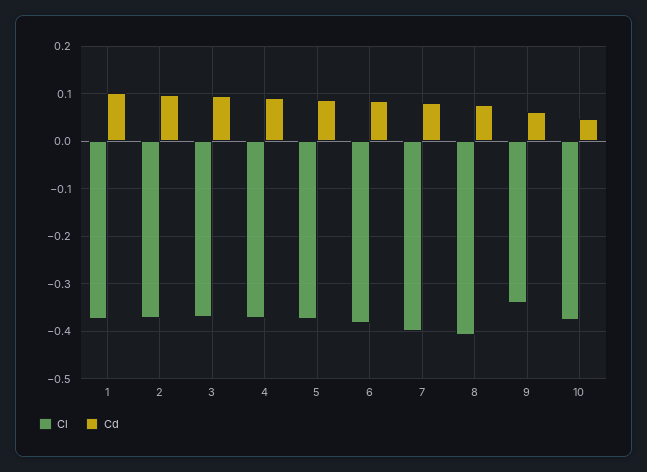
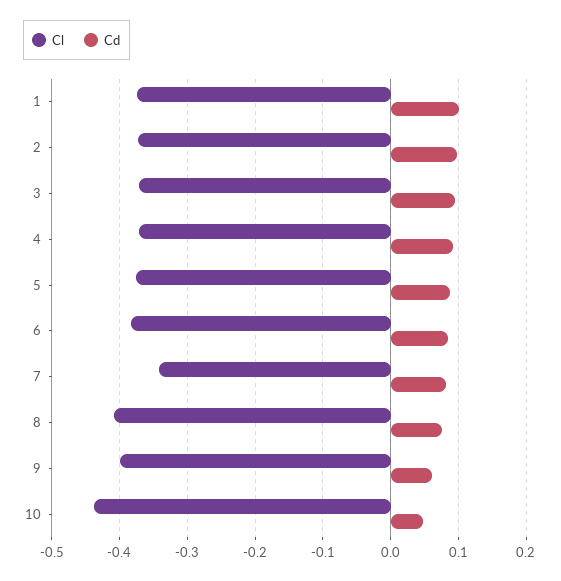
  {
    "Cl": {
      "1": -0.37,
      "2": -0.37,
      "3": -0.37,
      "4": -0.37,
      "5": -0.38,
      "6": -0.38,
-     "7": -0.4,
+     "7": -0.34,
      "8": -0.41,
-     "9": -0.34,
+     "9": -0.4,
-     "10": -0.38
+     "10": -0.44
    },
    "Cd": {
      "1": 0.1,
      "2": 0.1,
      "3": 0.09,
      "4": 0.09,
      "5": 0.09,
      "6": 0.08,
      "7": 0.08,
      "8": 0.08,
      "9": 0.06,
      "10": 0.05
    }
  }

